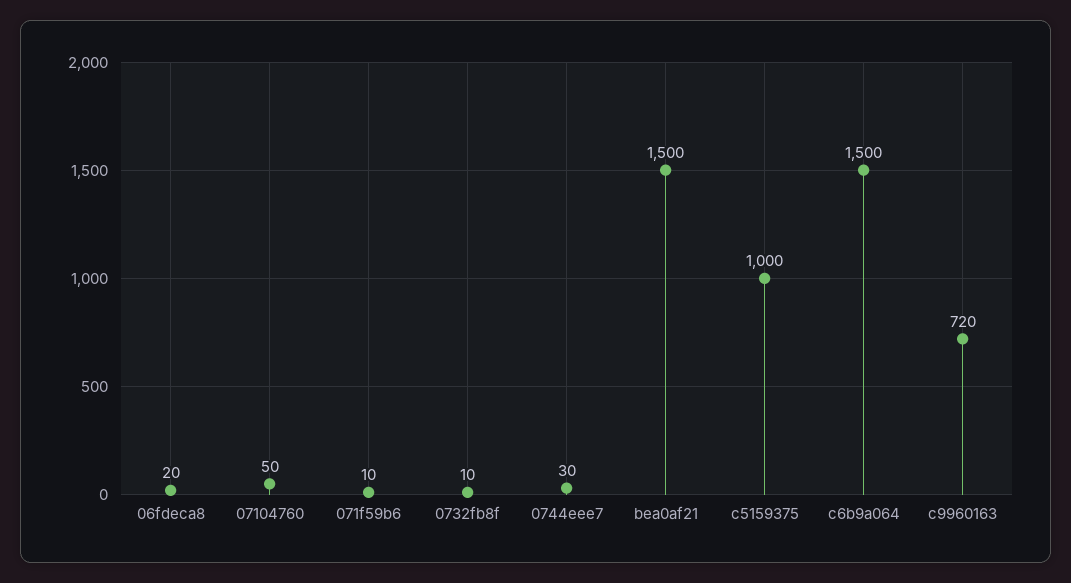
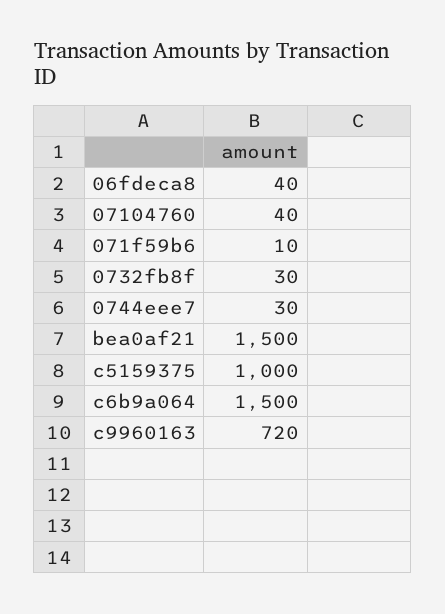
  {
-   "06fdeca8": 20,
+   "06fdeca8": 40,
-   "07104760": 50,
+   "07104760": 40,
    "071f59b6": 10,
-   "0732fb8f": 10,
+   "0732fb8f": 30,
    "0744eee7": 30,
    "bea0af21": 1500,
    "c5159375": 1000,
    "c6b9a064": 1500,
    "c9960163": 720
  }

